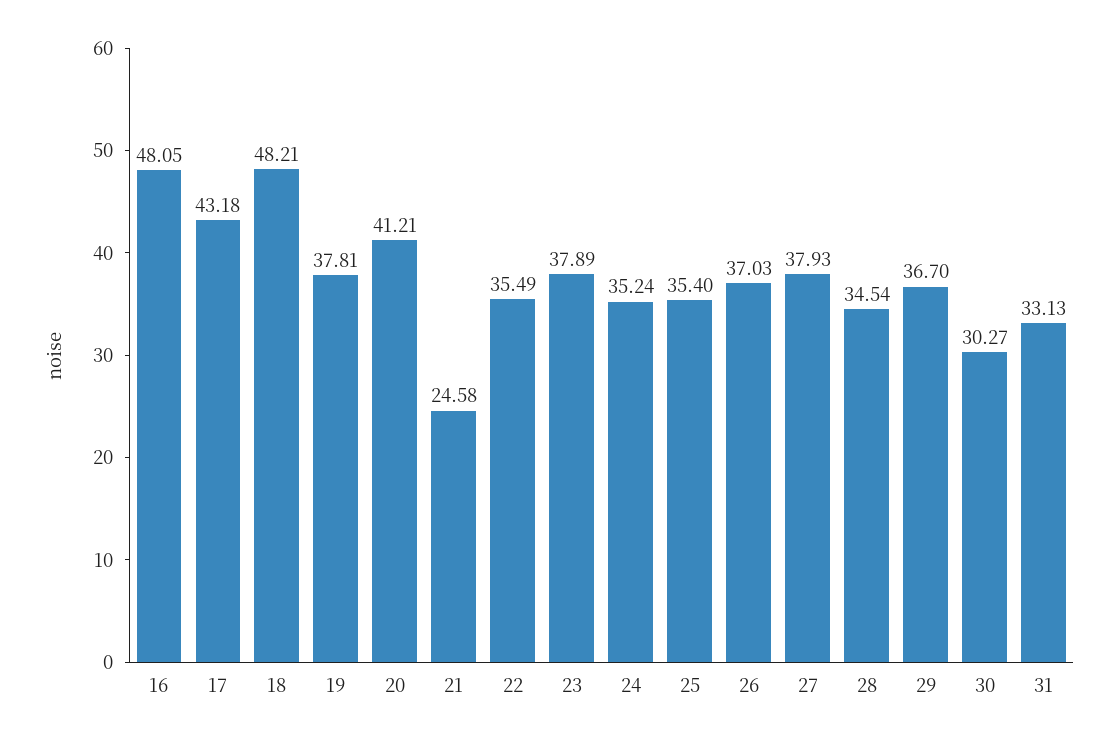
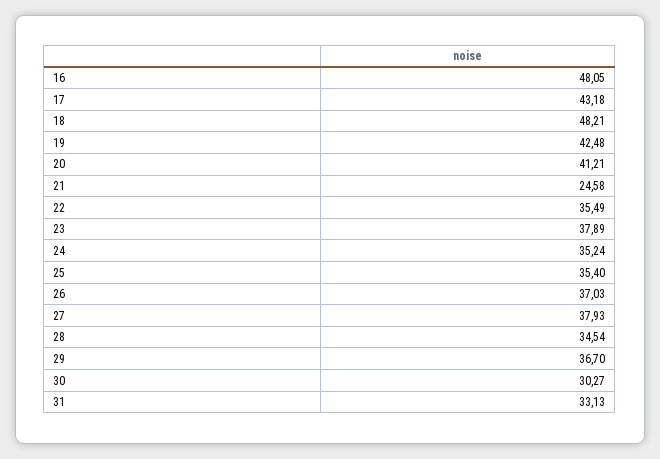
  {
    "16": 48.05,
    "17": 43.18,
    "18": 48.21,
-   "19": 37.81,
+   "19": 42.48,
    "20": 41.21,
    "21": 24.58,
    "22": 35.49,
    "23": 37.89,
    "24": 35.24,
    "25": 35.4,
    "26": 37.03,
    "27": 37.93,
    "28": 34.54,
    "29": 36.7,
    "30": 30.27,
    "31": 33.13
  }

